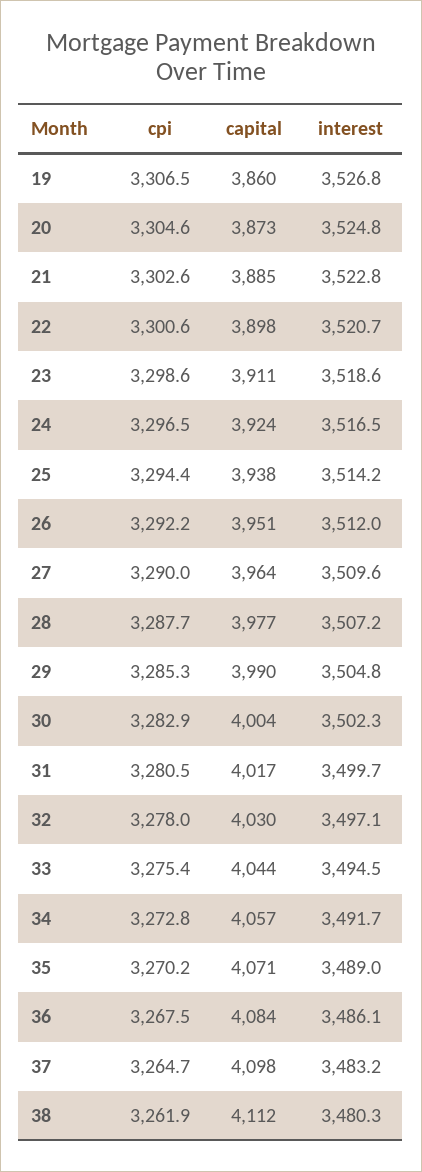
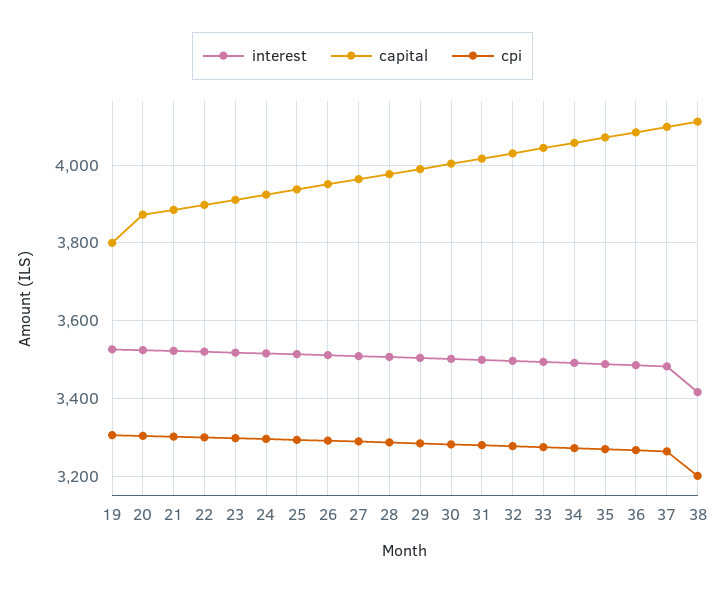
  {
    "cpi": {
      "19": 3306.5,
      "20": 3304.6,
      "21": 3302.6,
      "22": 3300.6,
      "23": 3298.6,
      "24": 3296.5,
      "25": 3294.4,
      "26": 3292.2,
      "27": 3290,
      "28": 3287.7,
      "29": 3285.3,
      "30": 3282.9,
      "31": 3280.5,
      "32": 3278,
      "33": 3275.4,
      "34": 3272.8,
      "35": 3270.2,
      "36": 3267.5,
      "37": 3264.7,
-     "38": 3261.9
+     "38": 3200
    },
    "capital": {
-     "19": 3860,
+     "19": 3800,
      "20": 3873,
      "21": 3885,
      "22": 3898,
      "23": 3911,
      "24": 3924,
      "25": 3938,
      "26": 3951,
      "27": 3964,
      "28": 3977,
      "29": 3990,
      "30": 4004,
      "31": 4017,
      "32": 4030,
      "33": 4044,
      "34": 4057,
      "35": 4071,
      "36": 4084,
      "37": 4098,
      "38": 4112
    },
    "interest": {
      "19": 3526.8,
      "20": 3524.8,
      "21": 3522.8,
      "22": 3520.7,
      "23": 3518.6,
      "24": 3516.5,
      "25": 3514.2,
      "26": 3512,
      "27": 3509.6,
      "28": 3507.2,
      "29": 3504.8,
      "30": 3502.3,
      "31": 3499.7,
      "32": 3497.1,
      "33": 3494.5,
      "34": 3491.7,
      "35": 3489,
      "36": 3486.1,
      "37": 3483.2,
-     "38": 3480.3
+     "38": 3420
    }
  }

